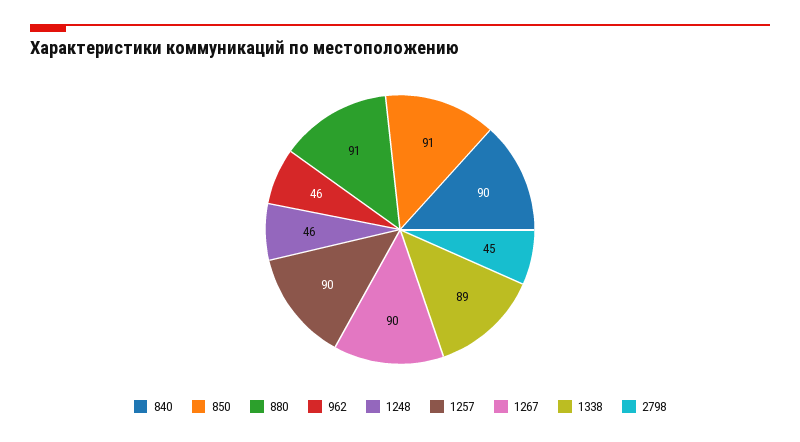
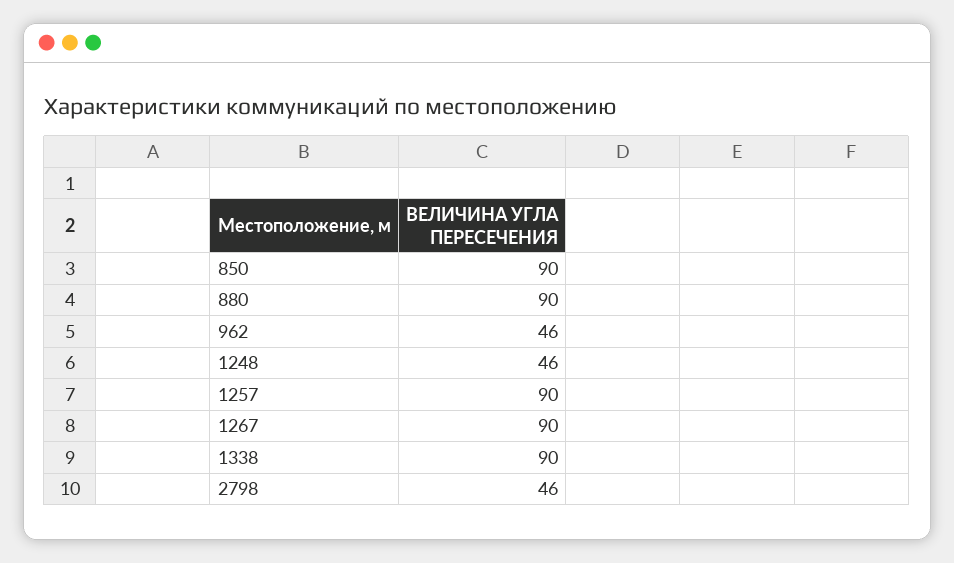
  {
-   "840": 90,
-   "850": 91,
+   "850": 90,
-   "880": 91,
+   "880": 90,
    "962": 46,
    "1248": 46,
    "1257": 90,
    "1267": 90,
-   "1338": 89,
+   "1338": 90,
-   "2798": 45
+   "2798": 46
  }

